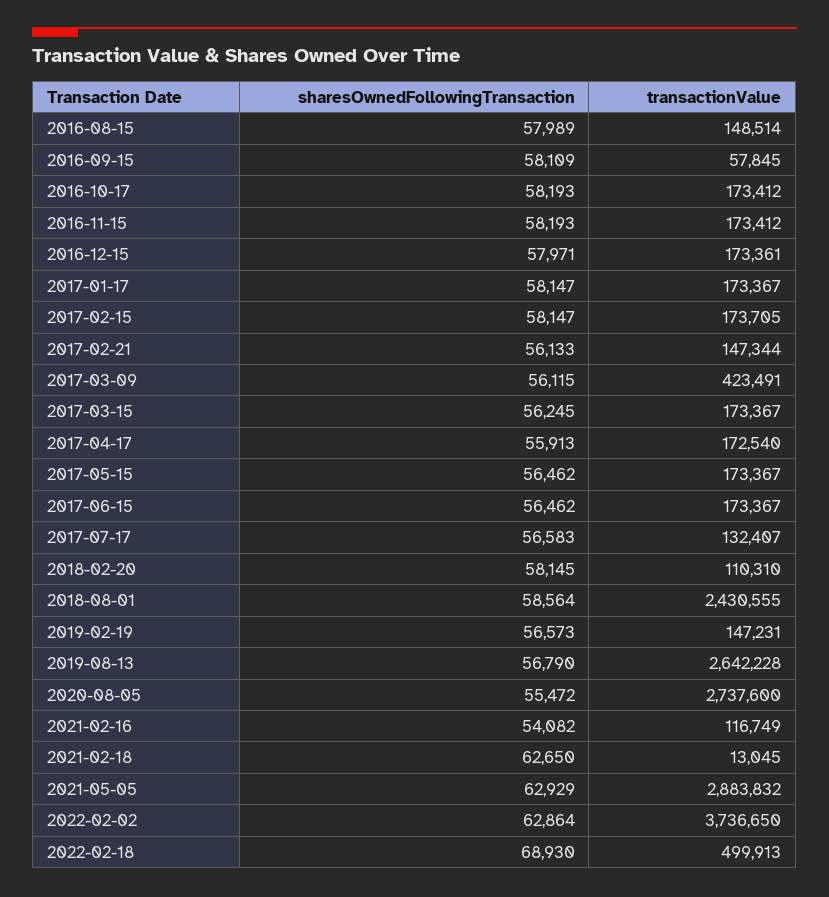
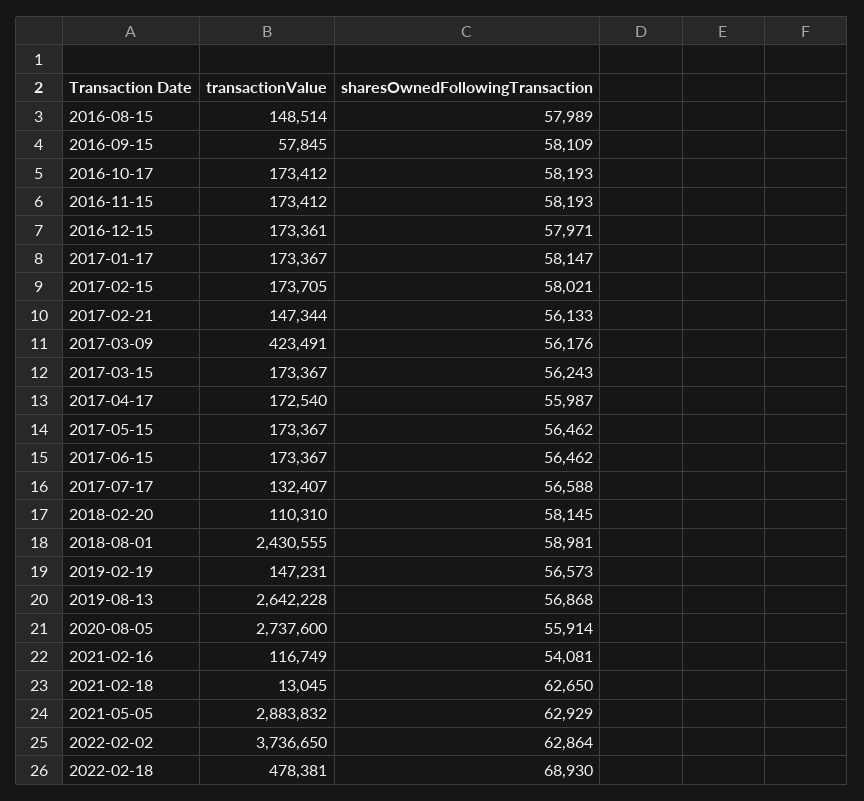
  {
    "sharesOwnedFollowingTransaction": {
      "2016-08-15": 57989,
      "2016-09-15": 58109,
      "2016-10-17": 58193,
      "2016-11-15": 58193,
      "2016-12-15": 57971,
      "2017-01-17": 58147,
-     "2017-02-15": 58147,
+     "2017-02-15": 58021,
      "2017-02-21": 56133,
-     "2017-03-09": 56115,
+     "2017-03-09": 56176,
-     "2017-03-15": 56245,
+     "2017-03-15": 56243,
-     "2017-04-17": 55913,
+     "2017-04-17": 55987,
      "2017-05-15": 56462,
      "2017-06-15": 56462,
-     "2017-07-17": 56583,
+     "2017-07-17": 56588,
      "2018-02-20": 58145,
-     "2018-08-01": 58564,
+     "2018-08-01": 58981,
      "2019-02-19": 56573,
-     "2019-08-13": 56790,
+     "2019-08-13": 56868,
-     "2020-08-05": 55472,
+     "2020-08-05": 55914,
-     "2021-02-16": 54082,
+     "2021-02-16": 54081,
      "2021-02-18": 62650,
      "2021-05-05": 62929,
      "2022-02-02": 62864,
      "2022-02-18": 68930
    },
    "transactionValue": {
      "2016-08-15": 148514,
      "2016-09-15": 57845,
      "2016-10-17": 173412,
      "2016-11-15": 173412,
      "2016-12-15": 173361,
      "2017-01-17": 173367,
      "2017-02-15": 173705,
      "2017-02-21": 147344,
      "2017-03-09": 423491,
      "2017-03-15": 173367,
      "2017-04-17": 172540,
      "2017-05-15": 173367,
      "2017-06-15": 173367,
      "2017-07-17": 132407,
      "2018-02-20": 110310,
      "2018-08-01": 2430555,
      "2019-02-19": 147231,
      "2019-08-13": 2642228,
      "2020-08-05": 2737600,
      "2021-02-16": 116749,
      "2021-02-18": 13045,
      "2021-05-05": 2883832,
      "2022-02-02": 3736650,
-     "2022-02-18": 499913
+     "2022-02-18": 478381
    }
  }

